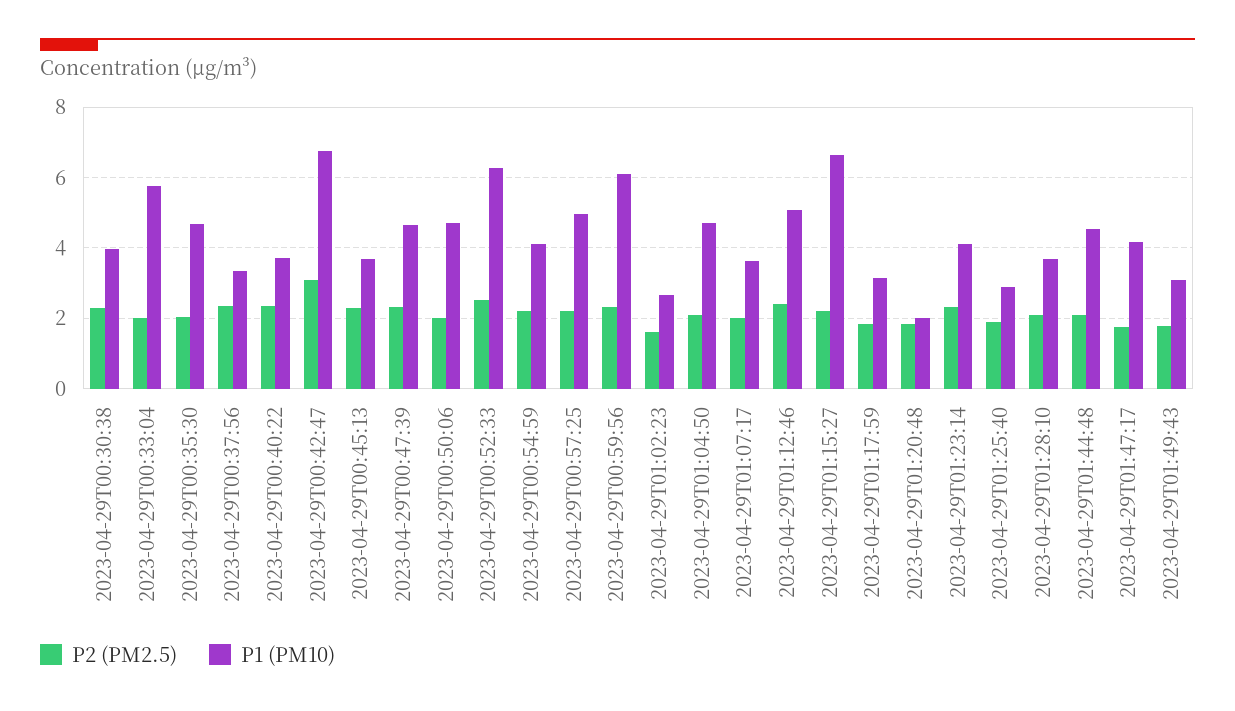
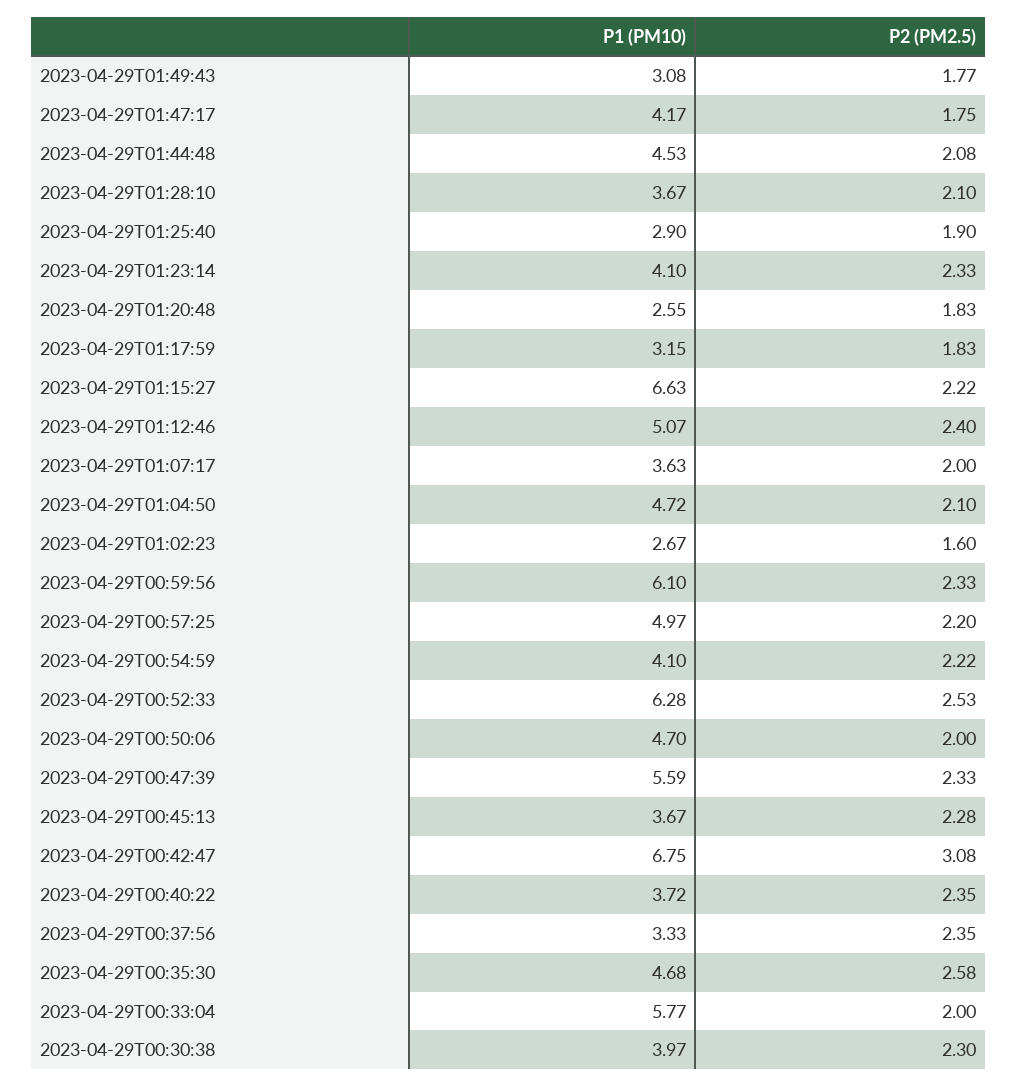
  {
    "P2 (PM2.5)": {
      "2023-04-29T00:30:38": 2.3,
      "2023-04-29T00:33:04": 2,
-     "2023-04-29T00:35:30": 2,
+     "2023-04-29T00:35:30": 2.58,
      "2023-04-29T00:37:56": 2.35,
      "2023-04-29T00:40:22": 2.35,
      "2023-04-29T00:42:47": 3.08,
      "2023-04-29T00:45:13": 2.28,
      "2023-04-29T00:47:39": 2.33,
      "2023-04-29T00:50:06": 2,
      "2023-04-29T00:52:33": 2.53,
      "2023-04-29T00:54:59": 2.22,
      "2023-04-29T00:57:25": 2.2,
      "2023-04-29T00:59:56": 2.33,
      "2023-04-29T01:02:23": 1.6,
      "2023-04-29T01:04:50": 2.1,
      "2023-04-29T01:07:17": 2,
      "2023-04-29T01:12:46": 2.4,
      "2023-04-29T01:15:27": 2.22,
      "2023-04-29T01:17:59": 1.83,
      "2023-04-29T01:20:48": 1.83,
      "2023-04-29T01:23:14": 2.33,
      "2023-04-29T01:25:40": 1.9,
      "2023-04-29T01:28:10": 2.1,
      "2023-04-29T01:44:48": 2.08,
      "2023-04-29T01:47:17": 1.75,
      "2023-04-29T01:49:43": 1.77
    },
    "P1 (PM10)": {
      "2023-04-29T00:30:38": 3.97,
      "2023-04-29T00:33:04": 5.77,
      "2023-04-29T00:35:30": 4.68,
      "2023-04-29T00:37:56": 3.33,
      "2023-04-29T00:40:22": 3.72,
      "2023-04-29T00:42:47": 6.75,
      "2023-04-29T00:45:13": 3.67,
-     "2023-04-29T00:47:39": 4.6,
+     "2023-04-29T00:47:39": 5.59,
      "2023-04-29T00:50:06": 4.7,
      "2023-04-29T00:52:33": 6.28,
      "2023-04-29T00:54:59": 4.1,
      "2023-04-29T00:57:25": 4.97,
      "2023-04-29T00:59:56": 6.1,
      "2023-04-29T01:02:23": 2.67,
      "2023-04-29T01:04:50": 4.72,
      "2023-04-29T01:07:17": 3.63,
      "2023-04-29T01:12:46": 5.07,
      "2023-04-29T01:15:27": 6.63,
      "2023-04-29T01:17:59": 3.15,
-     "2023-04-29T01:20:48": 2,
+     "2023-04-29T01:20:48": 2.55,
      "2023-04-29T01:23:14": 4.1,
      "2023-04-29T01:25:40": 2.9,
      "2023-04-29T01:28:10": 3.67,
      "2023-04-29T01:44:48": 4.53,
      "2023-04-29T01:47:17": 4.17,
      "2023-04-29T01:49:43": 3.08
    }
  }

